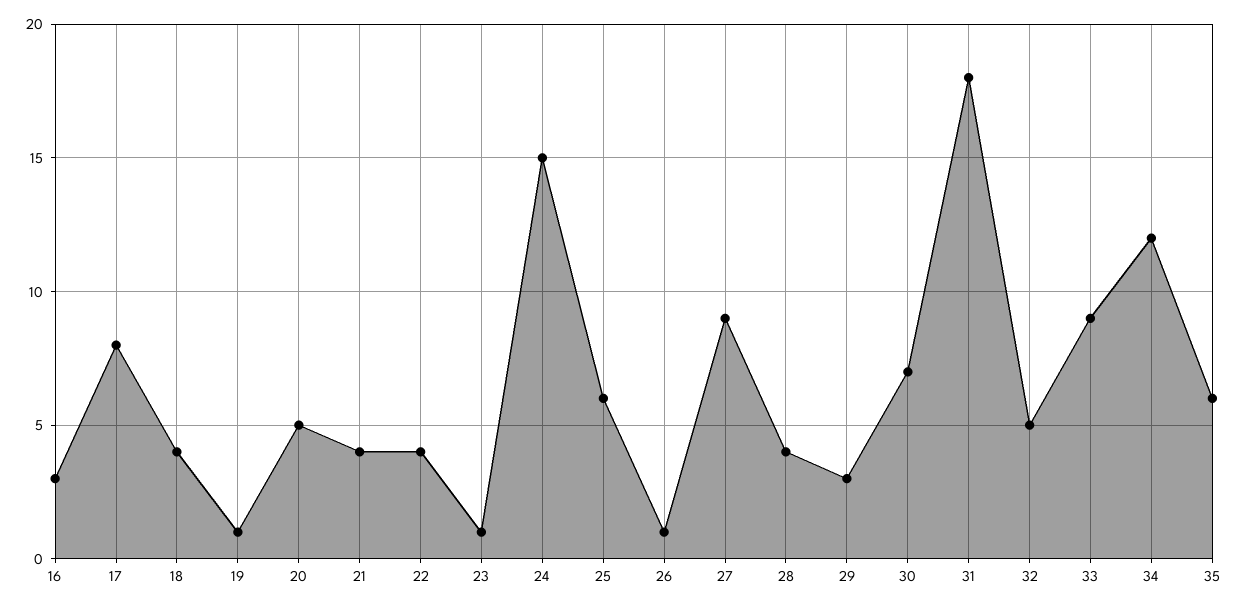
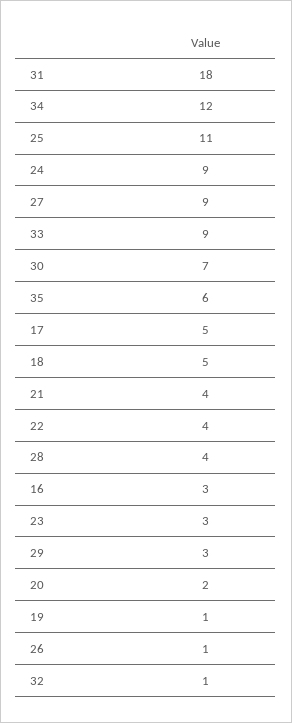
  {
    "16": 3,
-   "17": 8,
+   "17": 5,
-   "18": 4,
+   "18": 5,
    "19": 1,
-   "20": 5,
+   "20": 2,
    "21": 4,
    "22": 4,
-   "23": 1,
+   "23": 3,
-   "24": 15,
+   "24": 9,
-   "25": 6,
+   "25": 11,
    "26": 1,
    "27": 9,
    "28": 4,
    "29": 3,
    "30": 7,
    "31": 18,
-   "32": 5,
+   "32": 1,
    "33": 9,
    "34": 12,
    "35": 6
  }

